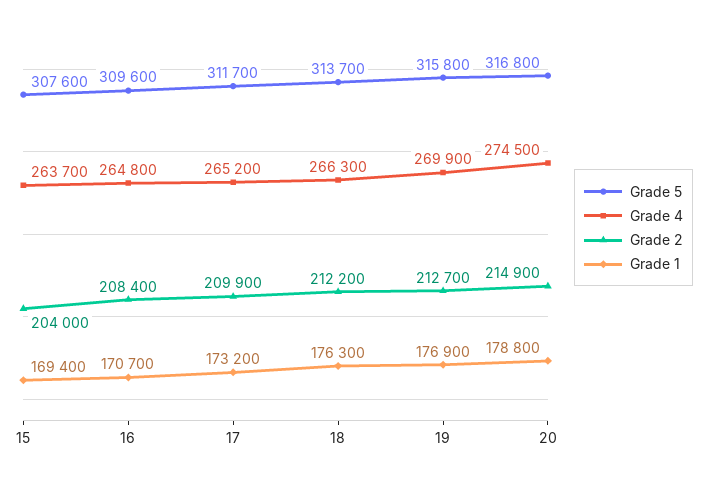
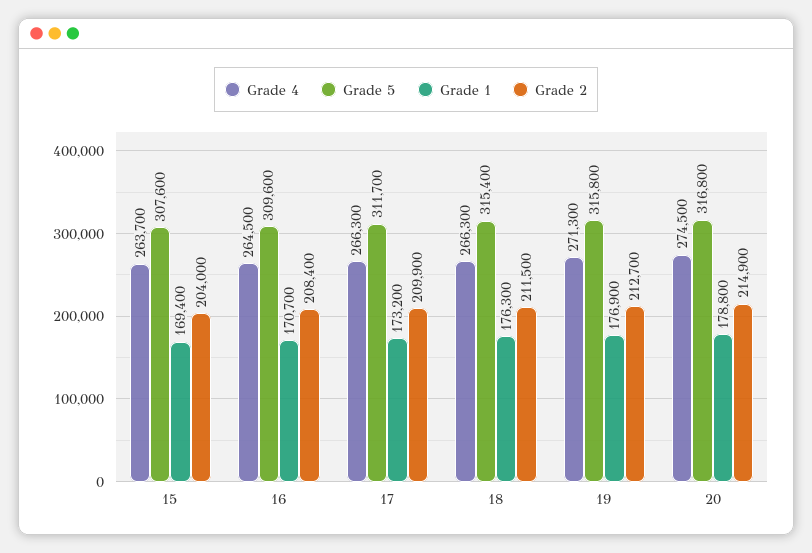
  {
    "Grade 5": {
      "15": 307600,
      "16": 309600,
      "17": 311700,
-     "18": 313700,
+     "18": 315400,
      "19": 315800,
      "20": 316800
    },
    "Grade 4": {
      "15": 263700,
-     "16": 264800,
+     "16": 264500,
-     "17": 265200,
+     "17": 266300,
      "18": 266300,
-     "19": 269900,
+     "19": 271300,
      "20": 274500
    },
    "Grade 2": {
      "15": 204000,
      "16": 208400,
      "17": 209900,
-     "18": 212200,
+     "18": 211500,
      "19": 212700,
      "20": 214900
    },
    "Grade 1": {
      "15": 169400,
      "16": 170700,
      "17": 173200,
      "18": 176300,
      "19": 176900,
      "20": 178800
    }
  }

